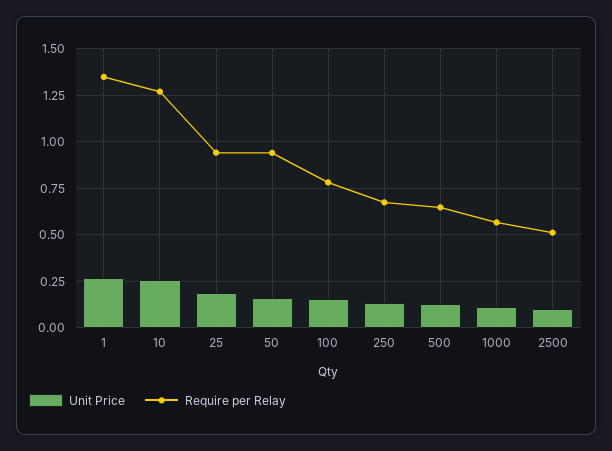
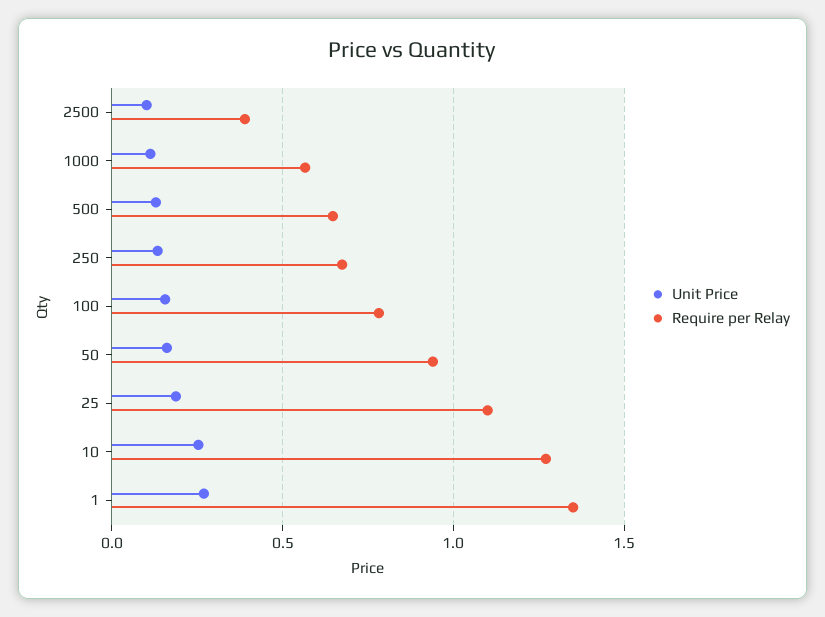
  {
    "Unit Price": {
      "1": 0.25,
      "10": 0.25,
      "25": 0.2,
      "50": 0.15,
      "100": 0.15,
      "250": 0.15,
      "500": 0.15,
      "1000": 0.1,
      "2500": 0.1
    },
    "Require per Relay": {
      "1": 1.35,
      "10": 1.25,
-     "25": 0.95,
+     "25": 1.1,
      "50": 0.95,
      "100": 0.8,
      "250": 0.65,
      "500": 0.65,
      "1000": 0.55,
-     "2500": 0.5
+     "2500": 0.4
    }
  }

